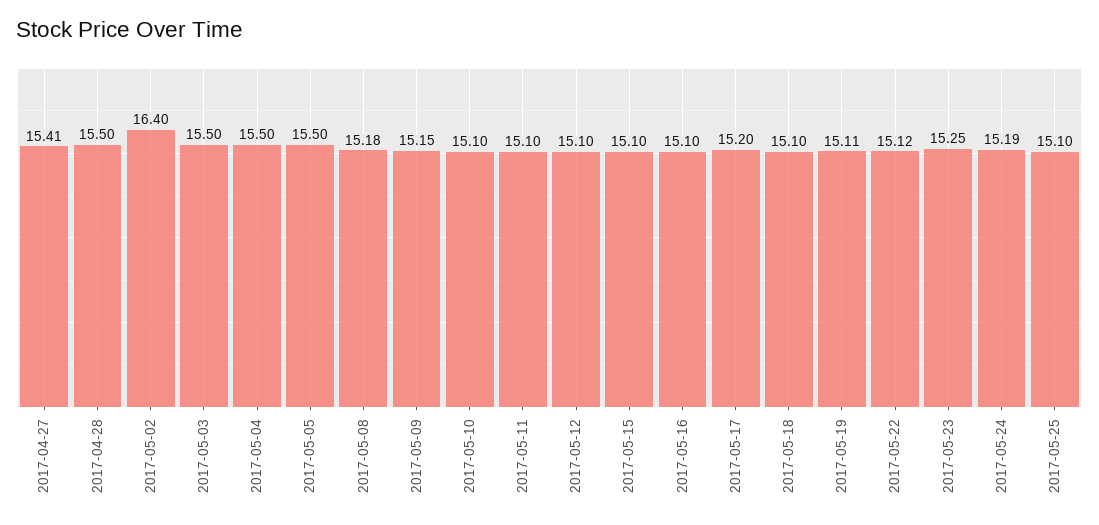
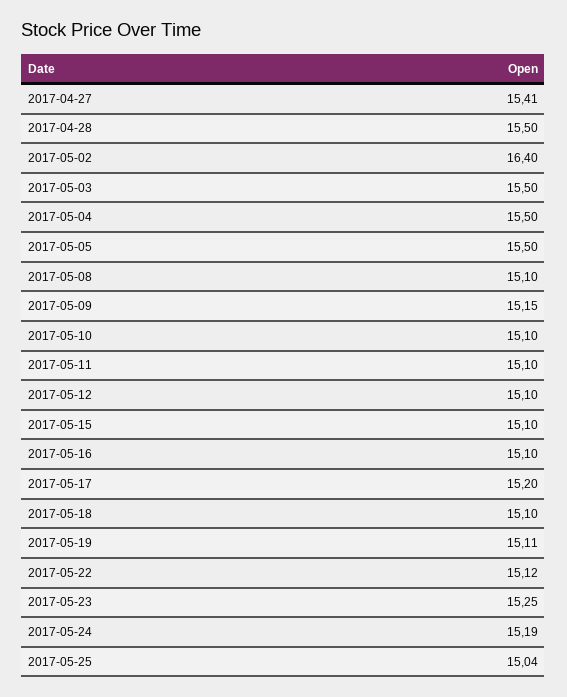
  {
    "2017-04-27": 15.41,
    "2017-04-28": 15.5,
    "2017-05-02": 16.4,
    "2017-05-03": 15.5,
    "2017-05-04": 15.5,
    "2017-05-05": 15.5,
-   "2017-05-08": 15.18,
+   "2017-05-08": 15.1,
    "2017-05-09": 15.15,
    "2017-05-10": 15.1,
    "2017-05-11": 15.1,
    "2017-05-12": 15.1,
    "2017-05-15": 15.1,
    "2017-05-16": 15.1,
    "2017-05-17": 15.2,
    "2017-05-18": 15.1,
    "2017-05-19": 15.11,
    "2017-05-22": 15.12,
    "2017-05-23": 15.25,
    "2017-05-24": 15.19,
-   "2017-05-25": 15.1
+   "2017-05-25": 15.04
  }

